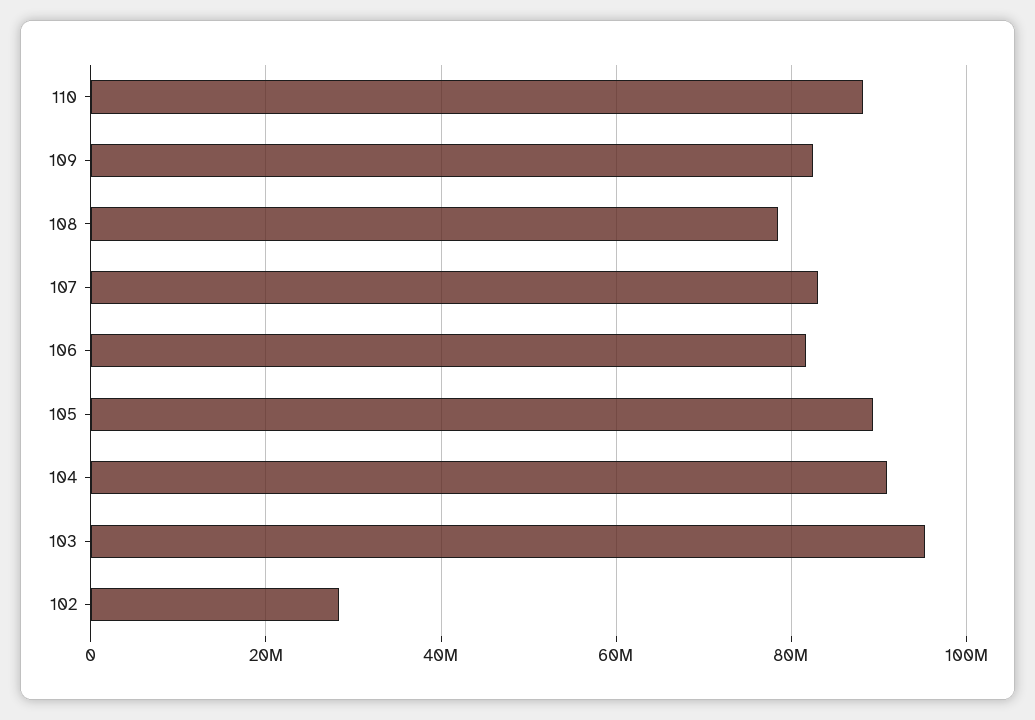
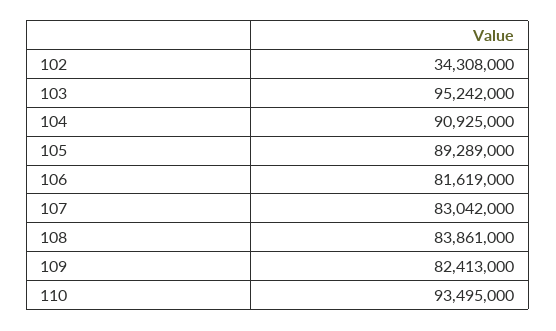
  {
-   "110": 88000000,
+   "110": 93495000,
    "109": 82413000,
-   "108": 78000000,
+   "108": 83861000,
    "107": 83042000,
    "106": 81619000,
    "105": 89289000,
    "104": 90925000,
    "103": 95242000,
-   "102": 28000000
+   "102": 34308000
  }

